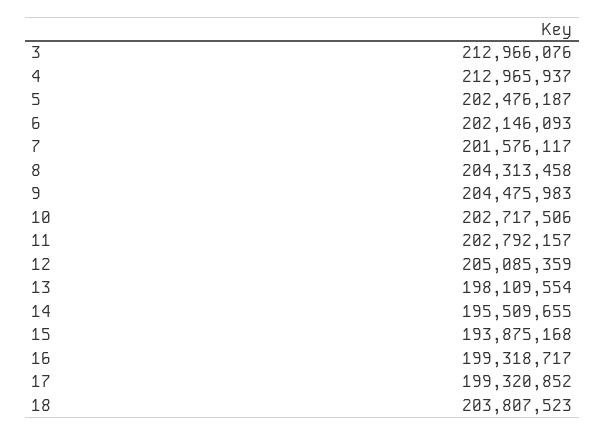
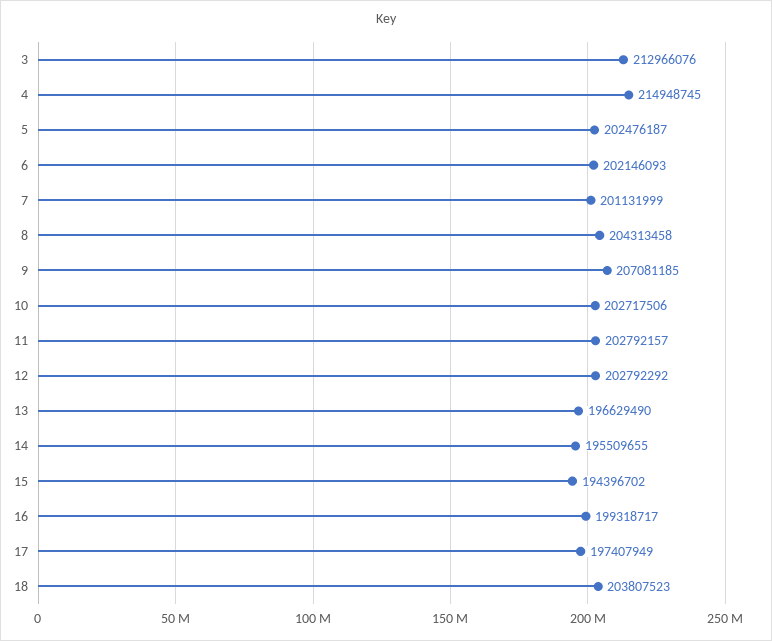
  {
    "3": 212966076,
-   "4": 212965937,
+   "4": 214948745,
    "5": 202476187,
    "6": 202146093,
-   "7": 201576117,
+   "7": 201131999,
    "8": 204313458,
-   "9": 204475983,
+   "9": 207081185,
    "10": 202717506,
    "11": 202792157,
-   "12": 205085359,
+   "12": 202792292,
-   "13": 198109554,
+   "13": 196629490,
    "14": 195509655,
-   "15": 193875168,
+   "15": 194396702,
    "16": 199318717,
-   "17": 199320852,
+   "17": 197407949,
    "18": 203807523
  }

